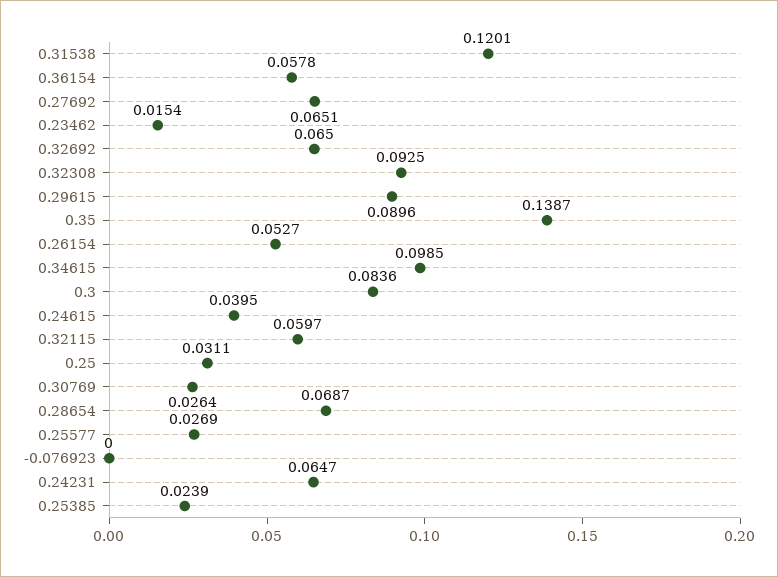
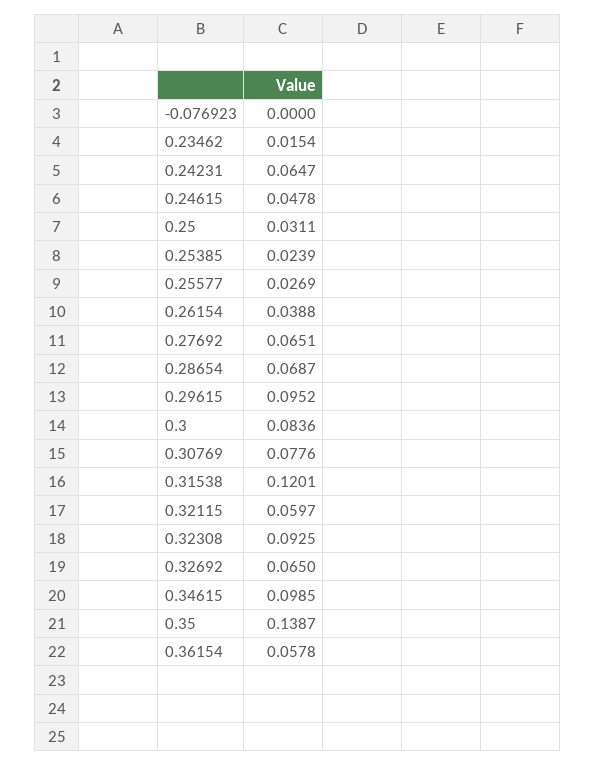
  {
    "0.31538": 0.1201,
    "0.36154": 0.0578,
    "0.27692": 0.0651,
    "0.23462": 0.0154,
    "0.32692": 0.065,
    "0.32308": 0.0925,
-   "0.29615": 0.0896,
+   "0.29615": 0.0952,
    "0.35": 0.1387,
-   "0.26154": 0.0527,
+   "0.26154": 0.0388,
    "0.34615": 0.0985,
    "0.3": 0.0836,
-   "0.24615": 0.0395,
+   "0.24615": 0.0478,
    "0.32115": 0.0597,
    "0.25": 0.0311,
-   "0.30769": 0.0264,
+   "0.30769": 0.0776,
    "0.28654": 0.0687,
    "0.25577": 0.0269,
    "-0.076923": 0,
    "0.24231": 0.0647,
    "0.25385": 0.0239
  }

